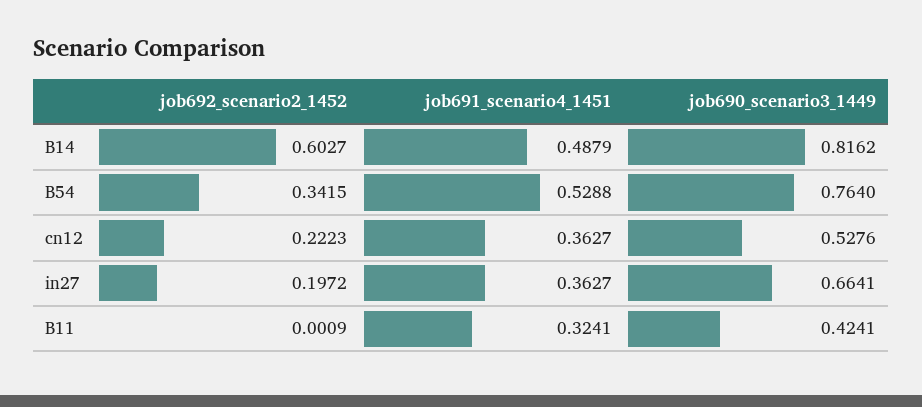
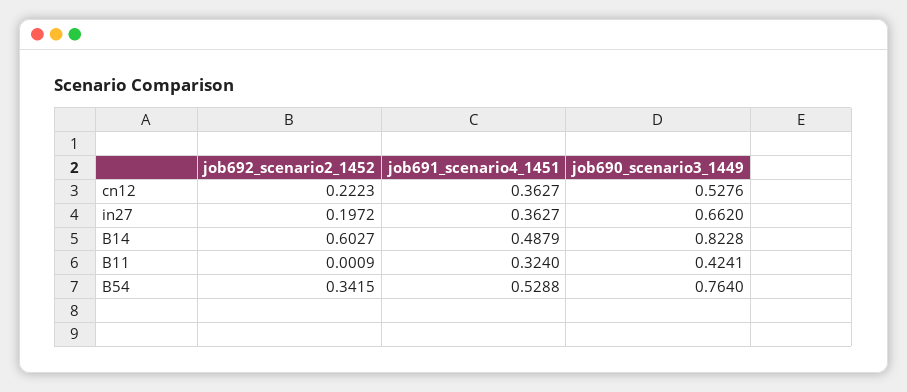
  {
    "job692_scenario2_1452": {
      "B14": 0.6027,
      "B54": 0.3415,
      "cn12": 0.2223,
      "in27": 0.1972,
      "B11": 0.0009
    },
    "job691_scenario4_1451": {
      "B14": 0.4879,
      "B54": 0.5288,
      "cn12": 0.3627,
      "in27": 0.3627,
-     "B11": 0.3241
+     "B11": 0.324
    },
    "job690_scenario3_1449": {
-     "B14": 0.8162,
+     "B14": 0.8228,
      "B54": 0.764,
      "cn12": 0.5276,
-     "in27": 0.6641,
+     "in27": 0.662,
      "B11": 0.4241
    }
  }

